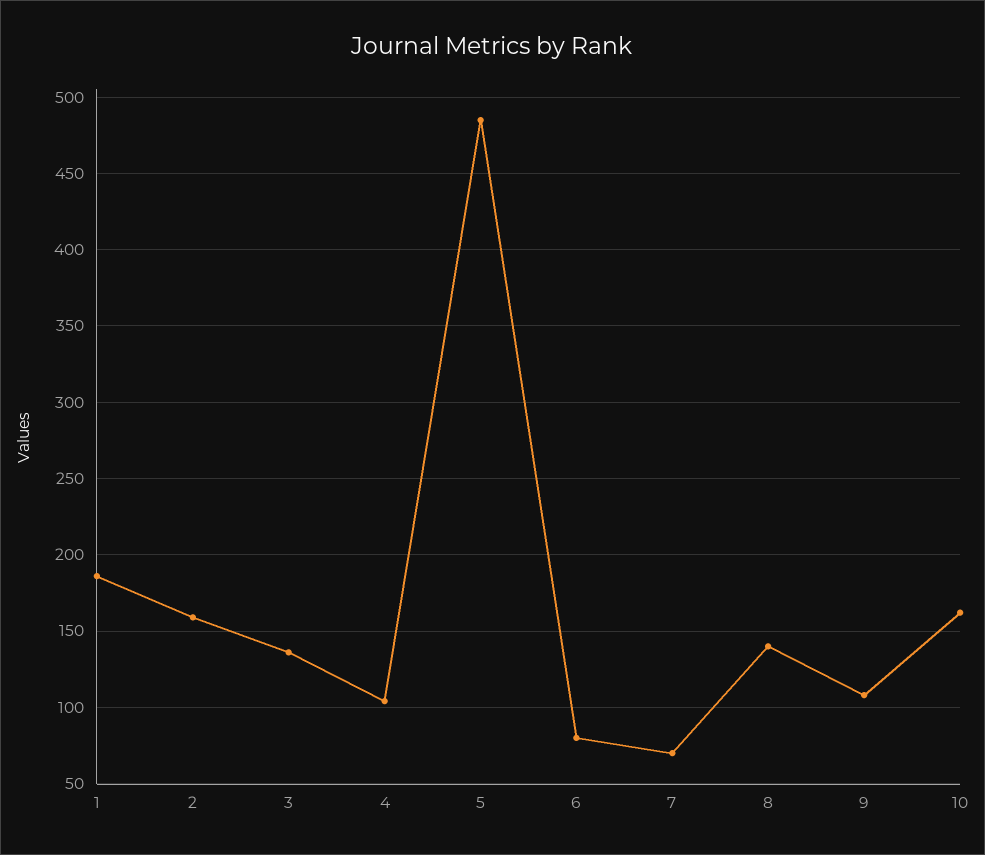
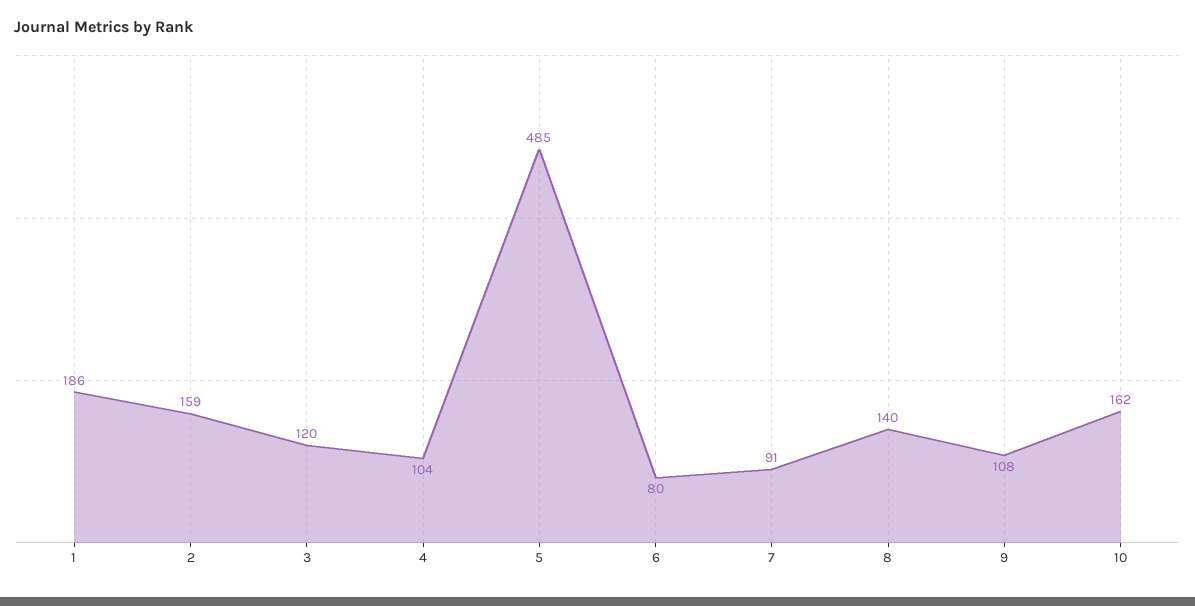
  {
    "1": 186,
    "2": 159,
-   "3": 135,
+   "3": 120,
    "4": 104,
    "5": 485,
    "6": 80,
-   "7": 70,
+   "7": 91,
    "8": 140,
    "9": 108,
    "10": 162
  }

